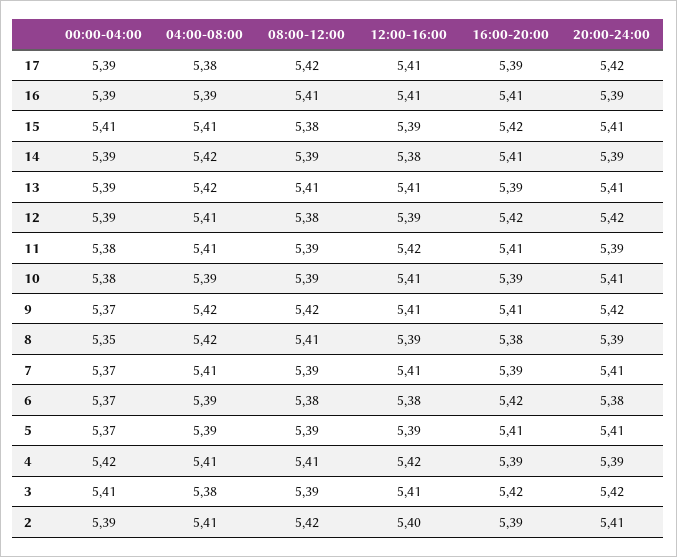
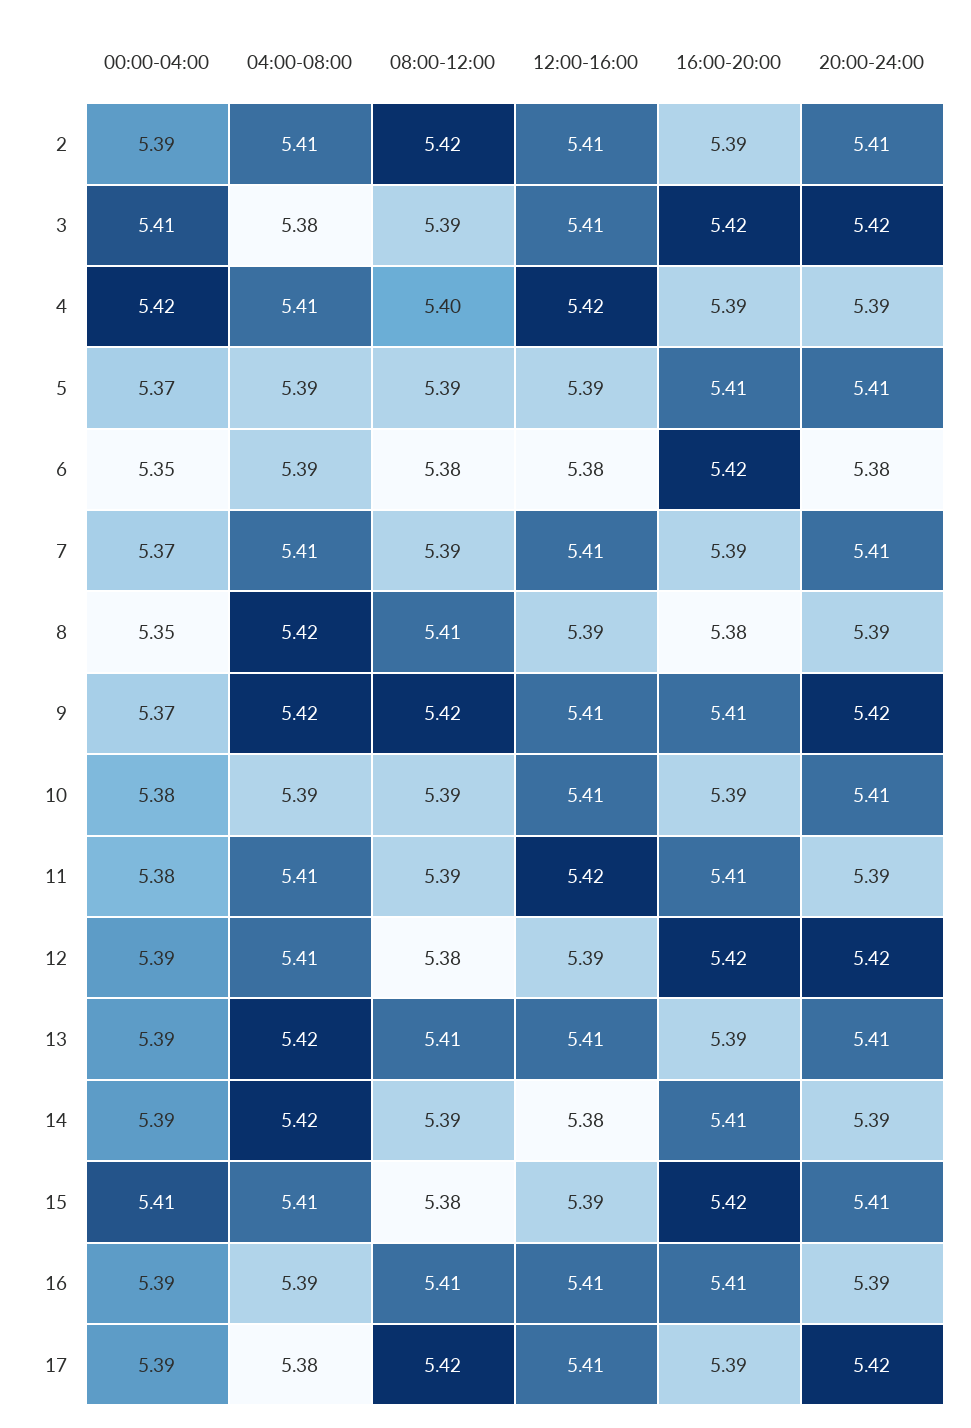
  {
    "00:00-04:00": {
      "17": 5.39,
      "16": 5.39,
      "15": 5.41,
      "14": 5.39,
      "13": 5.39,
      "12": 5.39,
      "11": 5.38,
      "10": 5.38,
      "9": 5.37,
      "8": 5.35,
      "7": 5.37,
-     "6": 5.37,
+     "6": 5.35,
      "5": 5.37,
      "4": 5.42,
      "3": 5.41,
      "2": 5.39
    },
    "04:00-08:00": {
      "17": 5.38,
      "16": 5.39,
      "15": 5.41,
      "14": 5.42,
      "13": 5.42,
      "12": 5.41,
      "11": 5.41,
      "10": 5.39,
      "9": 5.42,
      "8": 5.42,
      "7": 5.41,
      "6": 5.39,
      "5": 5.39,
      "4": 5.41,
      "3": 5.38,
      "2": 5.41
    },
    "08:00-12:00": {
      "17": 5.42,
      "16": 5.41,
      "15": 5.38,
      "14": 5.39,
      "13": 5.41,
      "12": 5.38,
      "11": 5.39,
      "10": 5.39,
      "9": 5.42,
      "8": 5.41,
      "7": 5.39,
      "6": 5.38,
      "5": 5.39,
-     "4": 5.41,
+     "4": 5.4,
      "3": 5.39,
      "2": 5.42
    },
    "12:00-16:00": {
      "17": 5.41,
      "16": 5.41,
      "15": 5.39,
      "14": 5.38,
      "13": 5.41,
      "12": 5.39,
      "11": 5.42,
      "10": 5.41,
      "9": 5.41,
      "8": 5.39,
      "7": 5.41,
      "6": 5.38,
      "5": 5.39,
      "4": 5.42,
      "3": 5.41,
-     "2": 5.4
+     "2": 5.41
    },
    "16:00-20:00": {
      "17": 5.39,
      "16": 5.41,
      "15": 5.42,
      "14": 5.41,
      "13": 5.39,
      "12": 5.42,
      "11": 5.41,
      "10": 5.39,
      "9": 5.41,
      "8": 5.38,
      "7": 5.39,
      "6": 5.42,
      "5": 5.41,
      "4": 5.39,
      "3": 5.42,
      "2": 5.39
    },
    "20:00-24:00": {
      "17": 5.42,
      "16": 5.39,
      "15": 5.41,
      "14": 5.39,
      "13": 5.41,
      "12": 5.42,
      "11": 5.39,
      "10": 5.41,
      "9": 5.42,
      "8": 5.39,
      "7": 5.41,
      "6": 5.38,
      "5": 5.41,
      "4": 5.39,
      "3": 5.42,
      "2": 5.41
    }
  }

